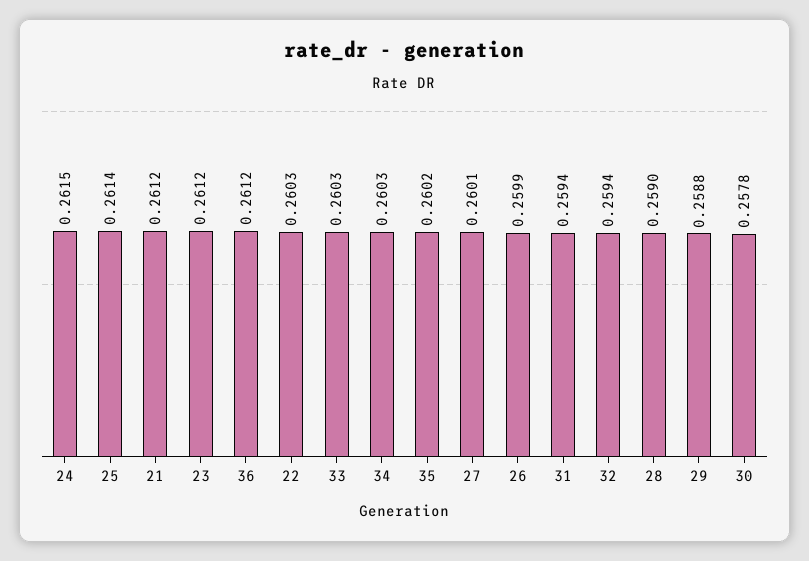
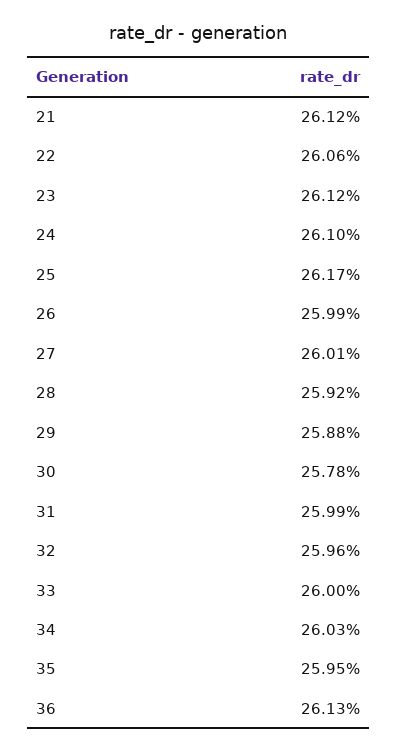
  {
-   "24": 0.2615,
+   "24": 0.261,
-   "25": 0.2614,
+   "25": 0.2617,
    "21": 0.2612,
    "23": 0.2612,
-   "36": 0.2612,
+   "36": 0.2613,
-   "22": 0.2603,
+   "22": 0.2606,
-   "33": 0.2603,
+   "33": 0.26,
    "34": 0.2603,
-   "35": 0.2602,
+   "35": 0.2595,
    "27": 0.2601,
    "26": 0.2599,
-   "31": 0.2594,
+   "31": 0.2599,
-   "32": 0.2594,
+   "32": 0.2596,
-   "28": 0.259,
+   "28": 0.2592,
    "29": 0.2588,
    "30": 0.2578
  }

